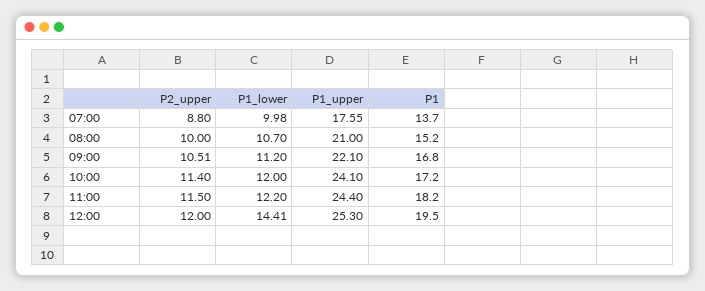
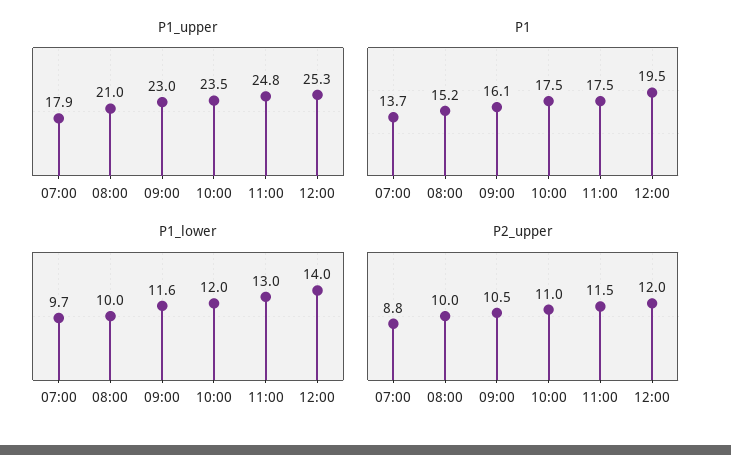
  {
    "P2_upper": {
      "07:00": 8.8,
      "08:00": 10,
      "09:00": 10.51,
-     "10:00": 11.4,
+     "10:00": 11,
      "11:00": 11.5,
      "12:00": 12
    },
    "P1_lower": {
-     "07:00": 9.98,
+     "07:00": 9.7,
-     "08:00": 10.7,
+     "08:00": 10,
-     "09:00": 11.2,
+     "09:00": 11.6,
      "10:00": 12,
-     "11:00": 12.2,
+     "11:00": 13,
-     "12:00": 14.41
+     "12:00": 14
    },
    "P1_upper": {
-     "07:00": 17.55,
+     "07:00": 17.9,
      "08:00": 21,
-     "09:00": 22.1,
+     "09:00": 23,
-     "10:00": 24.1,
+     "10:00": 23.5,
-     "11:00": 24.4,
+     "11:00": 24.8,
      "12:00": 25.3
    },
    "P1": {
      "07:00": 13.7,
      "08:00": 15.2,
-     "09:00": 16.8,
+     "09:00": 16.1,
-     "10:00": 17.2,
+     "10:00": 17.5,
-     "11:00": 18.2,
+     "11:00": 17.5,
      "12:00": 19.5
    }
  }

